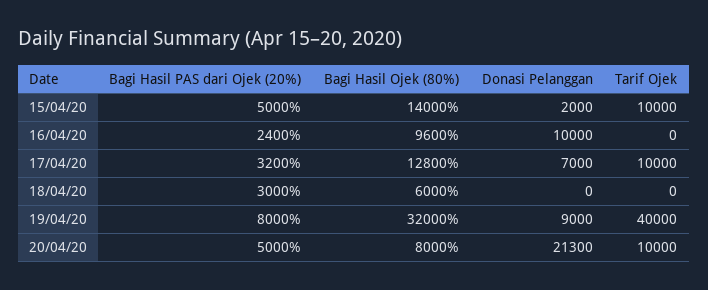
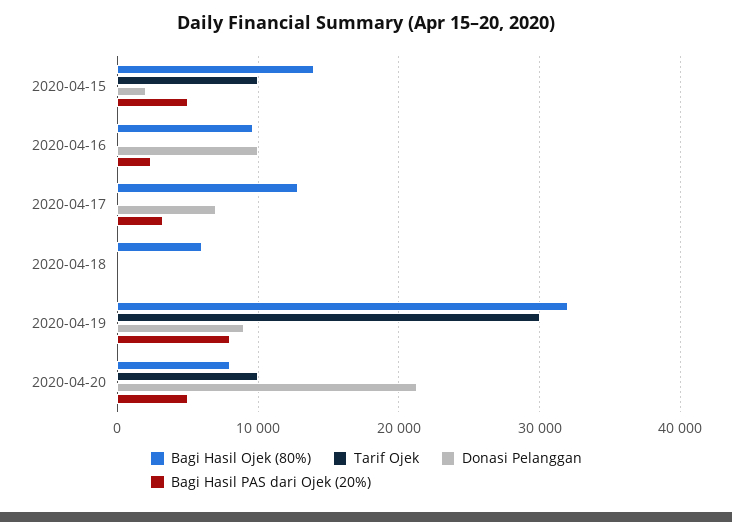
  {
    "Bagi Hasil PAS dari Ojek (20%)": {
      "15/04/20": 5000,
      "16/04/20": 2400,
      "17/04/20": 3200,
-     "18/04/20": 3000,
+     "18/04/20": 0,
      "19/04/20": 8000,
      "20/04/20": 5000
    },
    "Bagi Hasil Ojek (80%)": {
      "15/04/20": 14000,
      "16/04/20": 9600,
      "17/04/20": 12800,
      "18/04/20": 6000,
      "19/04/20": 32000,
      "20/04/20": 8000
    },
    "Donasi Pelanggan": {
      "15/04/20": 2000,
      "16/04/20": 10000,
      "17/04/20": 7000,
      "18/04/20": 0,
      "19/04/20": 9000,
      "20/04/20": 21300
    },
    "Tarif Ojek": {
      "15/04/20": 10000,
      "16/04/20": 0,
-     "17/04/20": 10000,
+     "17/04/20": 0,
      "18/04/20": 0,
-     "19/04/20": 40000,
+     "19/04/20": 30000,
      "20/04/20": 10000
    }
  }

